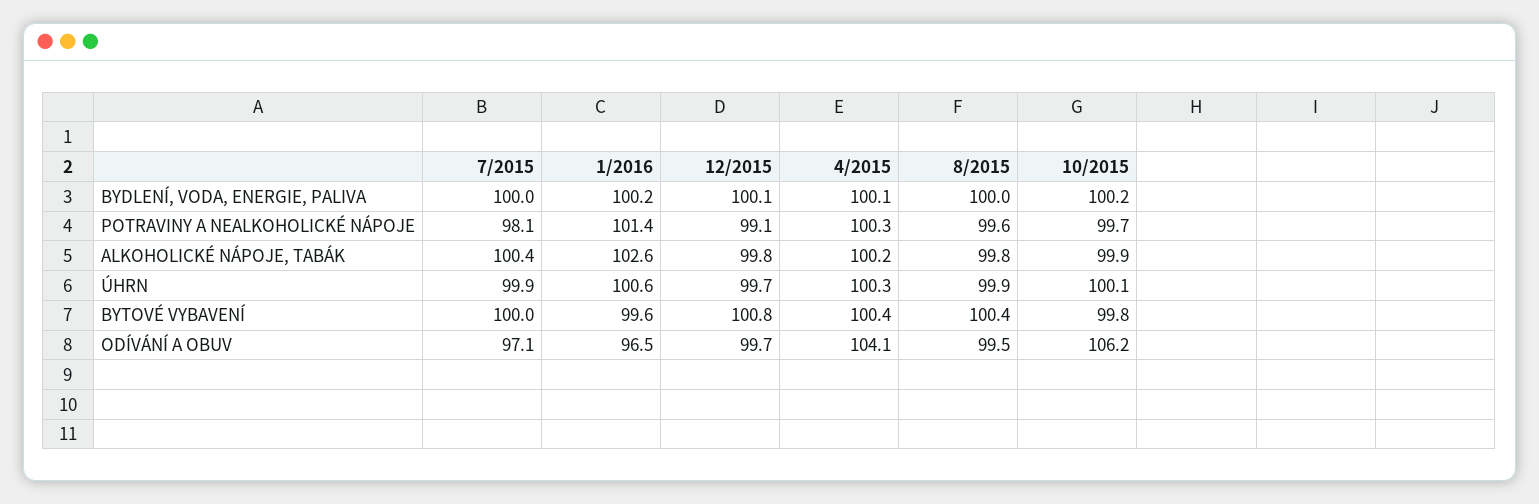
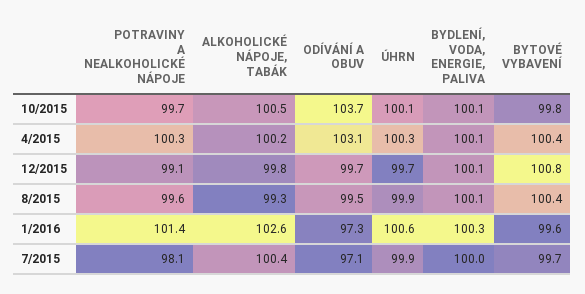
  {
    "7/2015": {
      "BYDLENÍ, VODA, ENERGIE, PALIVA": 100,
      "POTRAVINY A NEALKOHOLICKÉ NÁPOJE": 98.1,
      "ALKOHOLICKÉ NÁPOJE, TABÁK": 100.4,
      "ÚHRN": 99.9,
-     "BYTOVÉ VYBAVENÍ": 100,
+     "BYTOVÉ VYBAVENÍ": 99.7,
      "ODÍVÁNÍ A OBUV": 97.1
    },
    "1/2016": {
-     "BYDLENÍ, VODA, ENERGIE, PALIVA": 100.2,
+     "BYDLENÍ, VODA, ENERGIE, PALIVA": 100.3,
      "POTRAVINY A NEALKOHOLICKÉ NÁPOJE": 101.4,
      "ALKOHOLICKÉ NÁPOJE, TABÁK": 102.6,
      "ÚHRN": 100.6,
      "BYTOVÉ VYBAVENÍ": 99.6,
-     "ODÍVÁNÍ A OBUV": 96.5
+     "ODÍVÁNÍ A OBUV": 97.3
    },
    "12/2015": {
      "BYDLENÍ, VODA, ENERGIE, PALIVA": 100.1,
      "POTRAVINY A NEALKOHOLICKÉ NÁPOJE": 99.1,
      "ALKOHOLICKÉ NÁPOJE, TABÁK": 99.8,
      "ÚHRN": 99.7,
      "BYTOVÉ VYBAVENÍ": 100.8,
      "ODÍVÁNÍ A OBUV": 99.7
    },
    "4/2015": {
      "BYDLENÍ, VODA, ENERGIE, PALIVA": 100.1,
      "POTRAVINY A NEALKOHOLICKÉ NÁPOJE": 100.3,
      "ALKOHOLICKÉ NÁPOJE, TABÁK": 100.2,
      "ÚHRN": 100.3,
      "BYTOVÉ VYBAVENÍ": 100.4,
-     "ODÍVÁNÍ A OBUV": 104.1
+     "ODÍVÁNÍ A OBUV": 103.1
    },
    "8/2015": {
-     "BYDLENÍ, VODA, ENERGIE, PALIVA": 100,
+     "BYDLENÍ, VODA, ENERGIE, PALIVA": 100.1,
      "POTRAVINY A NEALKOHOLICKÉ NÁPOJE": 99.6,
-     "ALKOHOLICKÉ NÁPOJE, TABÁK": 99.8,
+     "ALKOHOLICKÉ NÁPOJE, TABÁK": 99.3,
      "ÚHRN": 99.9,
      "BYTOVÉ VYBAVENÍ": 100.4,
      "ODÍVÁNÍ A OBUV": 99.5
    },
    "10/2015": {
-     "BYDLENÍ, VODA, ENERGIE, PALIVA": 100.2,
+     "BYDLENÍ, VODA, ENERGIE, PALIVA": 100.1,
      "POTRAVINY A NEALKOHOLICKÉ NÁPOJE": 99.7,
-     "ALKOHOLICKÉ NÁPOJE, TABÁK": 99.9,
+     "ALKOHOLICKÉ NÁPOJE, TABÁK": 100.5,
      "ÚHRN": 100.1,
      "BYTOVÉ VYBAVENÍ": 99.8,
-     "ODÍVÁNÍ A OBUV": 106.2
+     "ODÍVÁNÍ A OBUV": 103.7
    }
  }

